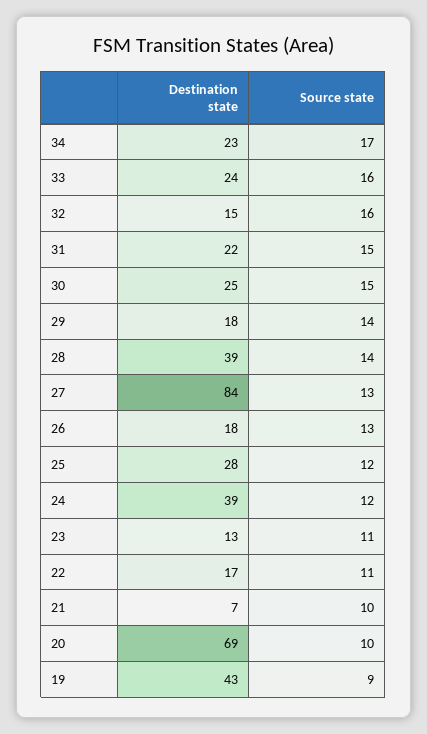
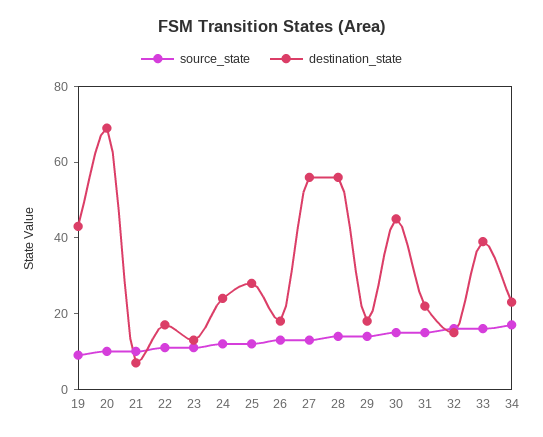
  {
    "Destination state": {
      "34": 23,
-     "33": 24,
+     "33": 40,
      "32": 15,
      "31": 22,
-     "30": 25,
+     "30": 45,
      "29": 18,
-     "28": 39,
+     "28": 55,
-     "27": 84,
+     "27": 55,
      "26": 18,
      "25": 28,
-     "24": 39,
+     "24": 25,
      "23": 13,
      "22": 17,
      "21": 7,
      "20": 69,
      "19": 43
    },
    "Source state": {
      "34": 17,
      "33": 16,
      "32": 16,
      "31": 15,
      "30": 15,
      "29": 14,
      "28": 14,
      "27": 13,
      "26": 13,
      "25": 12,
      "24": 12,
      "23": 11,
      "22": 11,
      "21": 10,
      "20": 10,
      "19": 9
    }
  }

